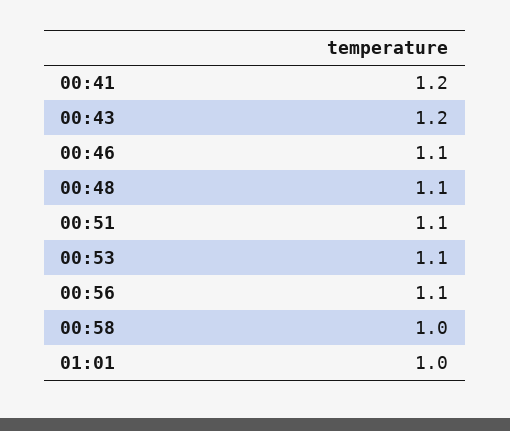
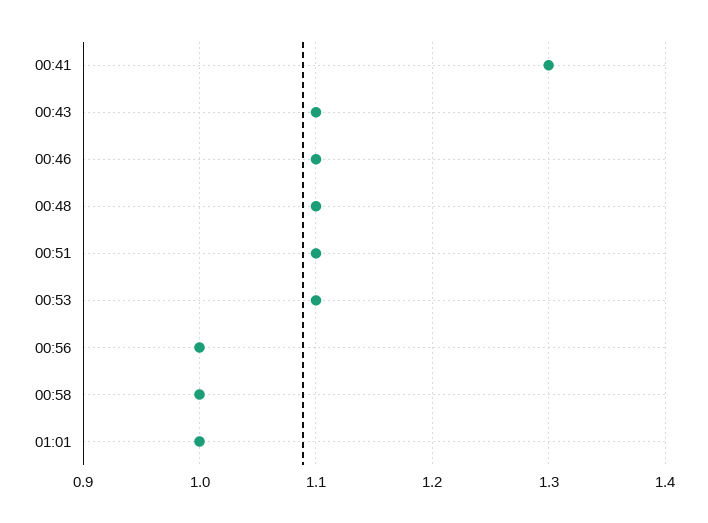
  {
-   "00:41": 1.2,
+   "00:41": 1.3,
-   "00:43": 1.2,
+   "00:43": 1.1,
    "00:46": 1.1,
    "00:48": 1.1,
    "00:51": 1.1,
    "00:53": 1.1,
-   "00:56": 1.1,
+   "00:56": 1,
    "00:58": 1,
    "01:01": 1
  }

